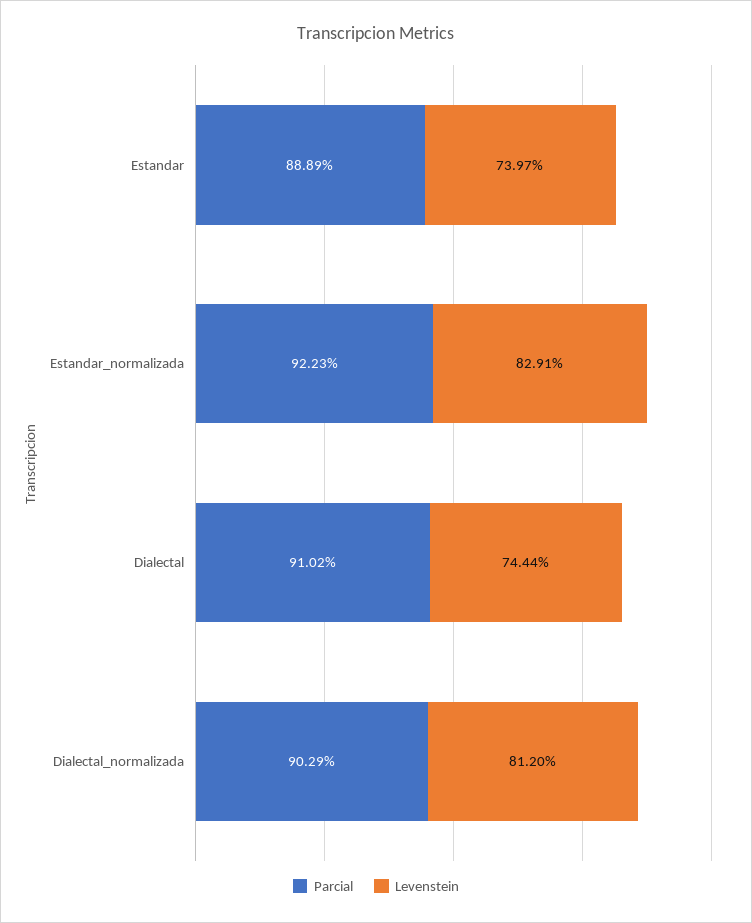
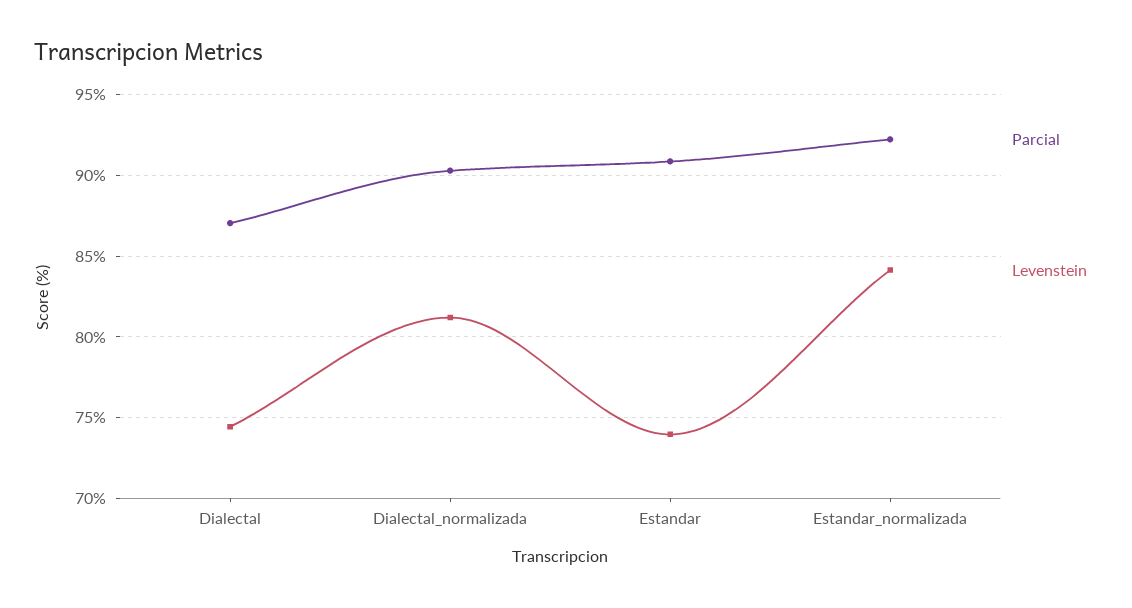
  {
    "Parcial": {
-     "Estandar": 88.89,
+     "Estandar": 91,
      "Estandar_normalizada": 92.23,
-     "Dialectal": 91.02,
+     "Dialectal": 87,
      "Dialectal_normalizada": 90.29
    },
    "Levenstein": {
      "Estandar": 73.97,
-     "Estandar_normalizada": 82.91,
+     "Estandar_normalizada": 84,
      "Dialectal": 74.44,
      "Dialectal_normalizada": 81.2
    }
  }

